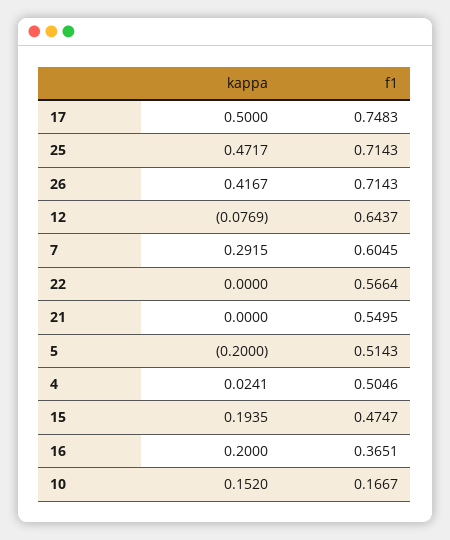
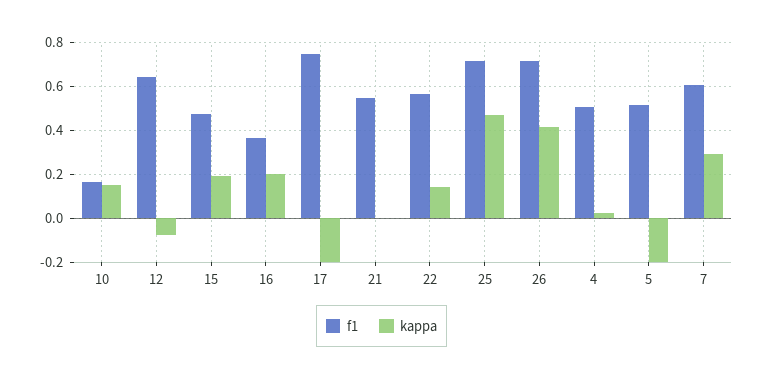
  {
    "kappa": {
-     "17": 0.5,
+     "17": -0.2,
      "25": 0.4717,
      "26": 0.4167,
      "12": -0.0769,
      "7": 0.2915,
-     "22": 0,
+     "22": 0.15,
      "21": 0,
      "5": -0.2,
      "4": 0.0241,
      "15": 0.1935,
      "16": 0.2,
      "10": 0.152
    },
    "f1": {
      "17": 0.7483,
      "25": 0.7143,
      "26": 0.7143,
      "12": 0.6437,
      "7": 0.6045,
      "22": 0.5664,
      "21": 0.5495,
      "5": 0.5143,
      "4": 0.5046,
      "15": 0.4747,
      "16": 0.3651,
      "10": 0.1667
    }
  }

